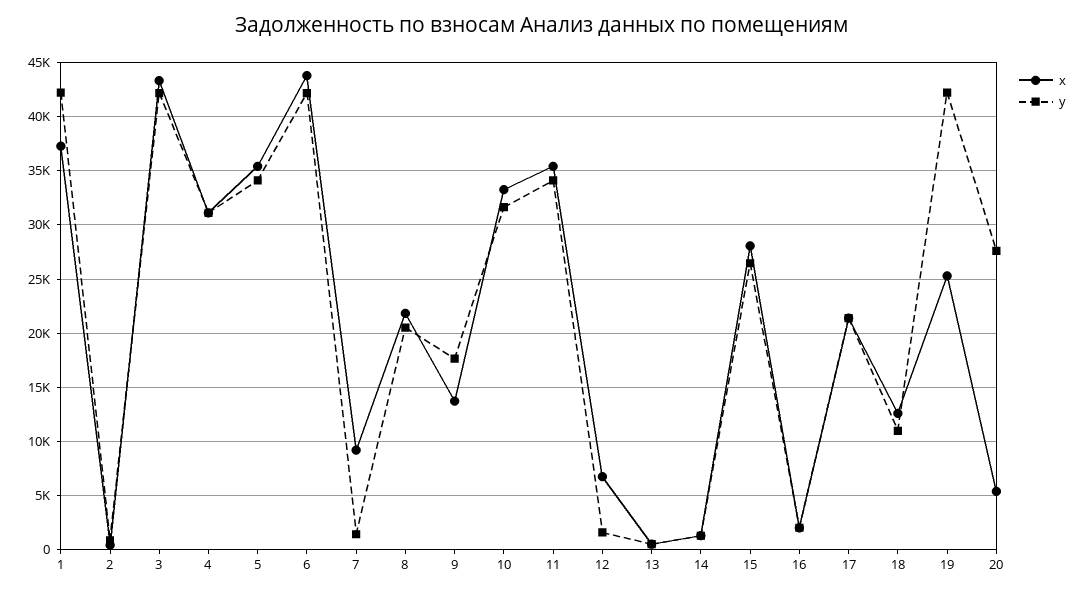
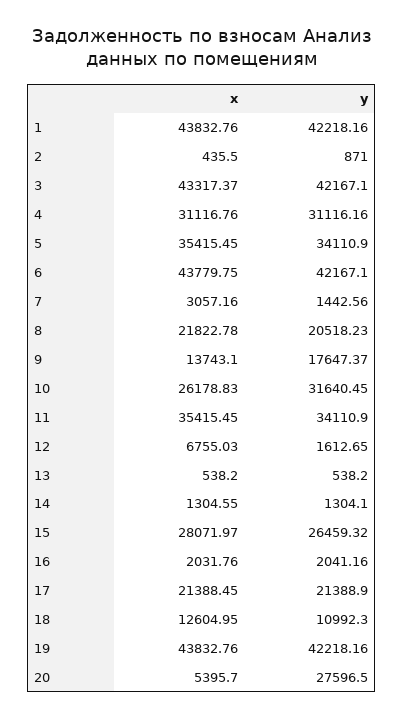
  {
    "x": {
-     "1": 37000,
+     "1": 43832.76,
      "2": 435.5,
      "3": 43317.37,
      "4": 31116.76,
      "5": 35415.45,
      "6": 43779.75,
-     "7": 9000,
+     "7": 3057.16,
      "8": 21822.78,
      "9": 13743.1,
-     "10": 33000,
+     "10": 26178.83,
      "11": 35415.45,
      "12": 6755.03,
      "13": 538.2,
      "14": 1304.55,
      "15": 28071.97,
      "16": 2031.76,
      "17": 21388.45,
      "18": 12604.95,
-     "19": 25000,
+     "19": 43832.76,
      "20": 5395.7
    },
    "y": {
      "1": 42218.16,
      "2": 871,
      "3": 42167.1,
      "4": 31116.16,
      "5": 34110.9,
      "6": 42167.1,
      "7": 1442.56,
      "8": 20518.23,
      "9": 17647.37,
      "10": 31640.45,
      "11": 34110.9,
      "12": 1612.65,
      "13": 538.2,
      "14": 1304.1,
      "15": 26459.32,
      "16": 2041.16,
      "17": 21388.9,
      "18": 10992.3,
      "19": 42218.16,
      "20": 27596.5
    }
  }

